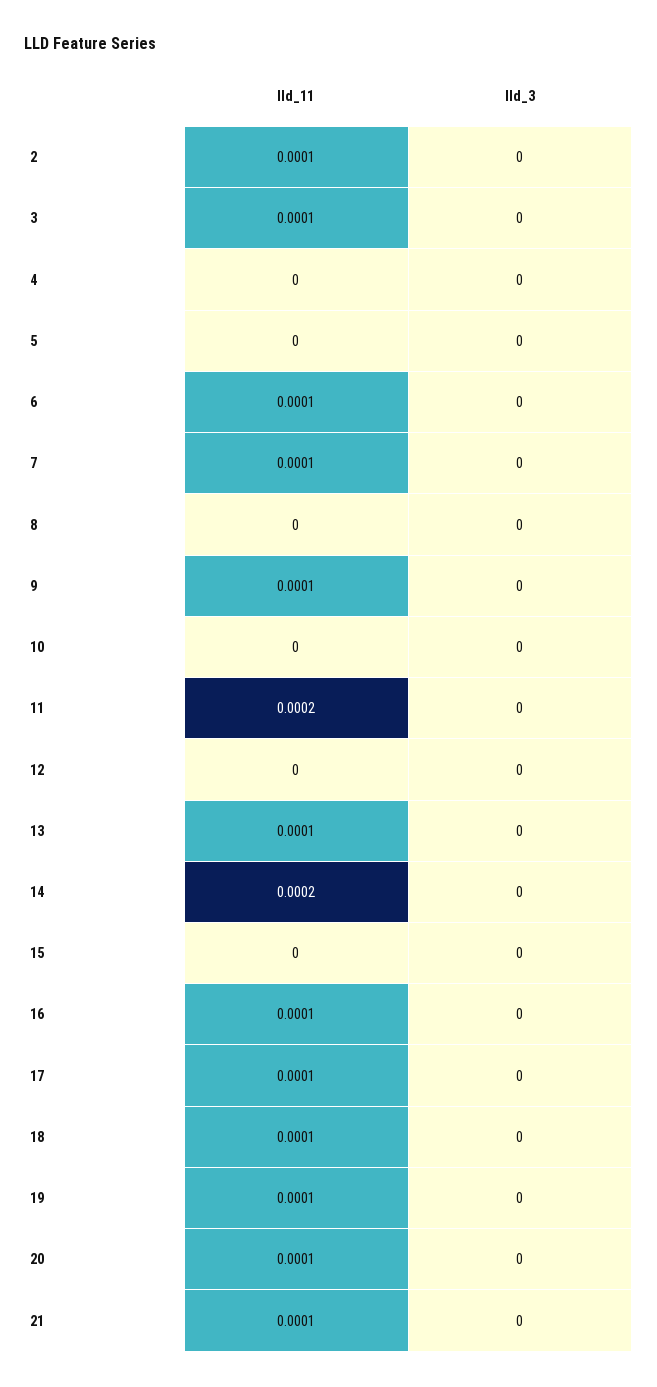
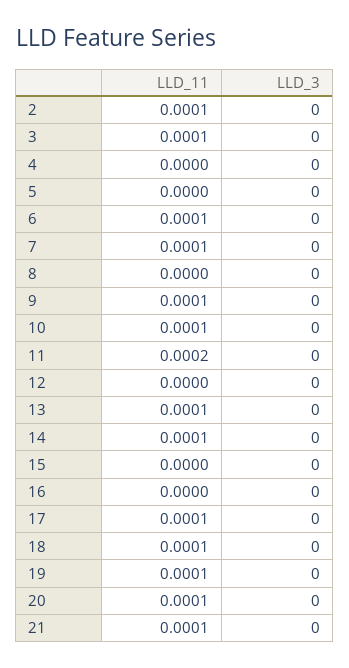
  {
    "lld_11": {
      "2": 0.0001,
      "3": 0.0001,
      "4": 0,
      "5": 0,
      "6": 0.0001,
      "7": 0.0001,
      "8": 0,
      "9": 0.0001,
-     "10": 0,
+     "10": 0.0001,
      "11": 0.0002,
      "12": 0,
      "13": 0.0001,
-     "14": 0.0002,
+     "14": 0.0001,
      "15": 0,
-     "16": 0.0001,
+     "16": 0,
      "17": 0.0001,
      "18": 0.0001,
      "19": 0.0001,
      "20": 0.0001,
      "21": 0.0001
    },
    "lld_3": {
      "2": 0,
      "3": 0,
      "4": 0,
      "5": 0,
      "6": 0,
      "7": 0,
      "8": 0,
      "9": 0,
      "10": 0,
      "11": 0,
      "12": 0,
      "13": 0,
      "14": 0,
      "15": 0,
      "16": 0,
      "17": 0,
      "18": 0,
      "19": 0,
      "20": 0,
      "21": 0
    }
  }

